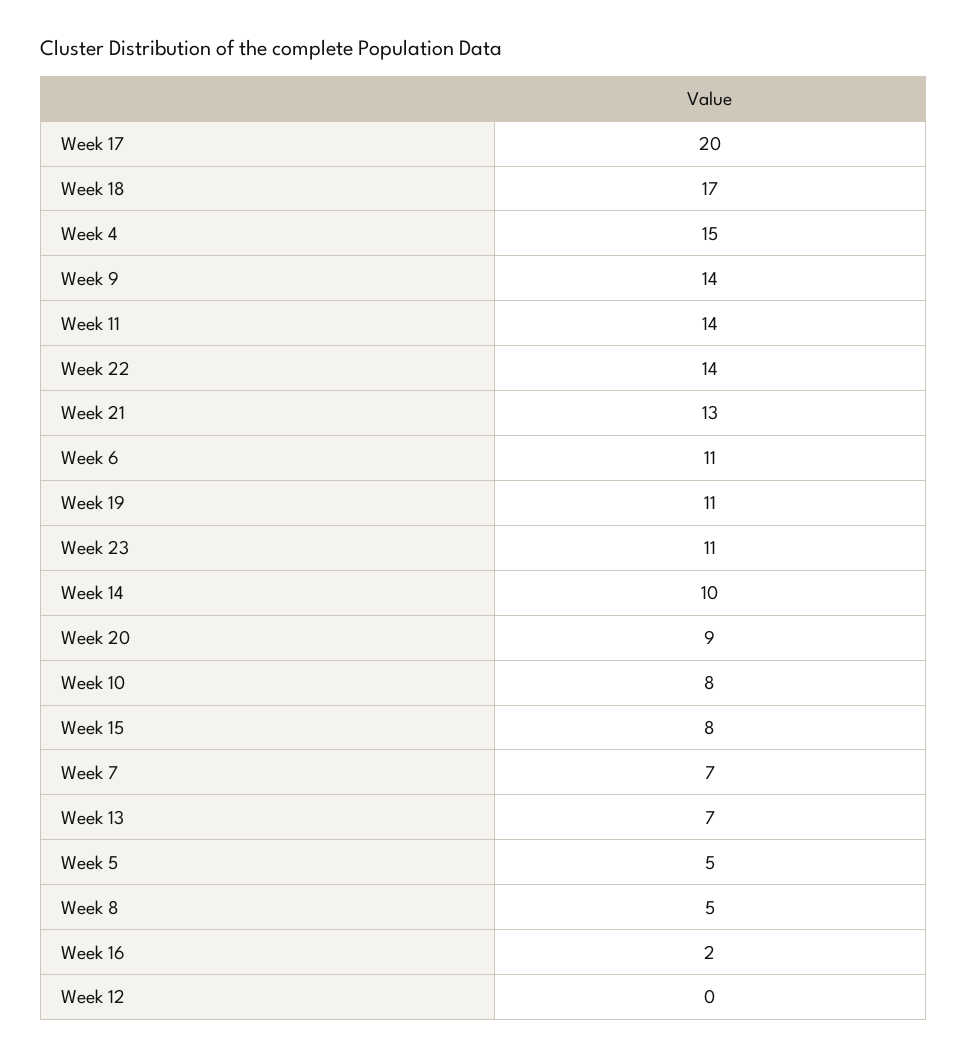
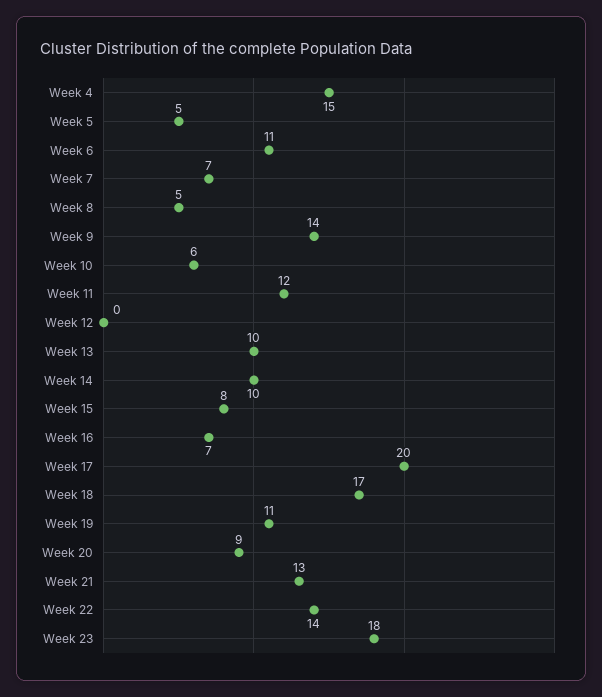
  {
    "Week 17": 20,
    "Week 18": 17,
    "Week 4": 15,
    "Week 9": 14,
-   "Week 11": 14,
+   "Week 11": 12,
    "Week 22": 14,
    "Week 21": 13,
    "Week 6": 11,
    "Week 19": 11,
-   "Week 23": 11,
+   "Week 23": 18,
    "Week 14": 10,
    "Week 20": 9,
-   "Week 10": 8,
+   "Week 10": 6,
    "Week 15": 8,
    "Week 7": 7,
-   "Week 13": 7,
+   "Week 13": 10,
    "Week 5": 5,
    "Week 8": 5,
-   "Week 16": 2,
+   "Week 16": 7,
    "Week 12": 0
  }

